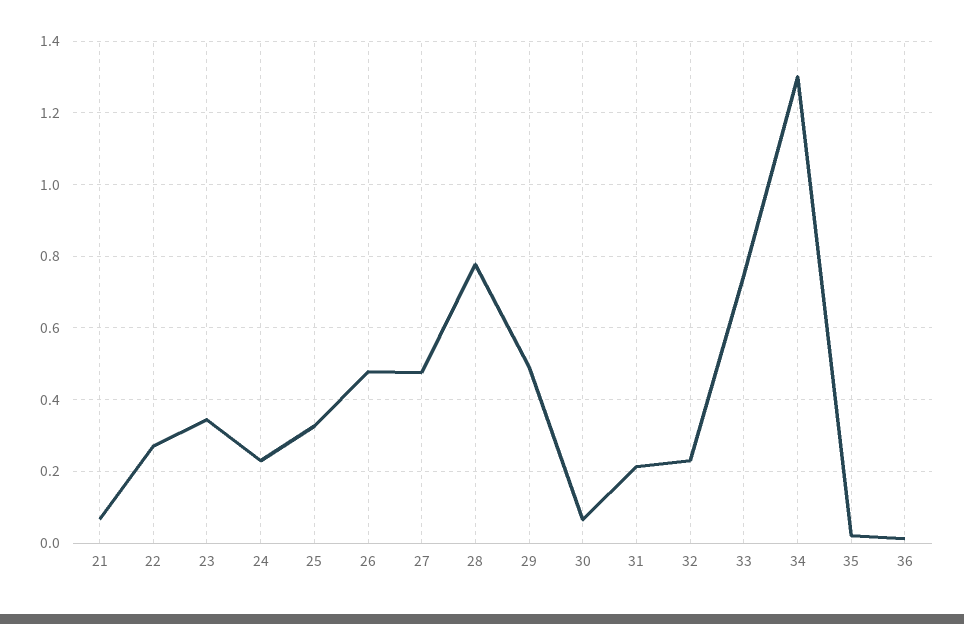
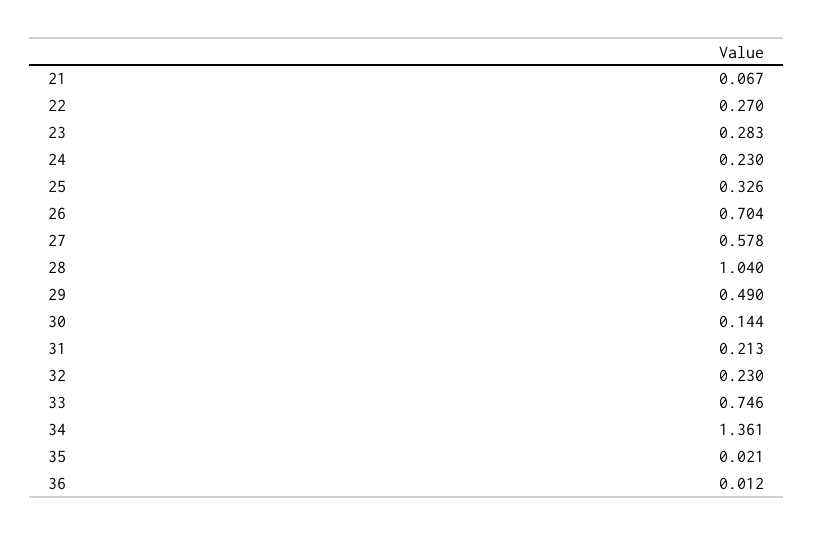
  {
    "21": 0.067,
    "22": 0.27,
-   "23": 0.34,
+   "23": 0.283,
    "24": 0.23,
    "25": 0.326,
-   "26": 0.48,
+   "26": 0.704,
-   "27": 0.48,
+   "27": 0.578,
-   "28": 0.78,
+   "28": 1.04,
    "29": 0.49,
-   "30": 0.06,
+   "30": 0.144,
    "31": 0.213,
    "32": 0.23,
    "33": 0.746,
-   "34": 1.3,
+   "34": 1.361,
    "35": 0.021,
    "36": 0.012
  }

